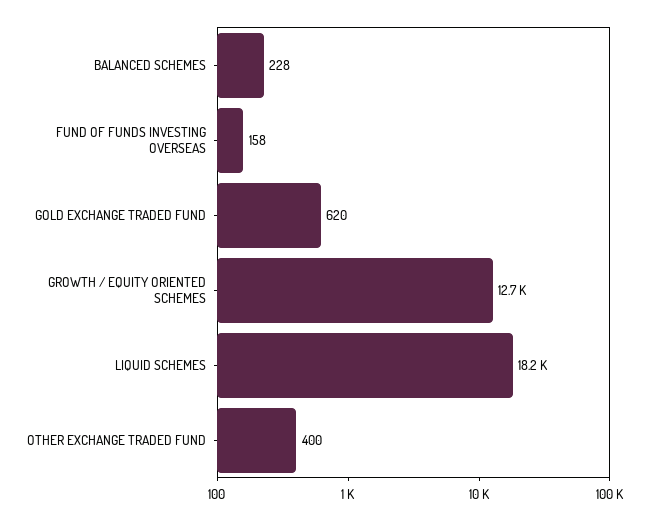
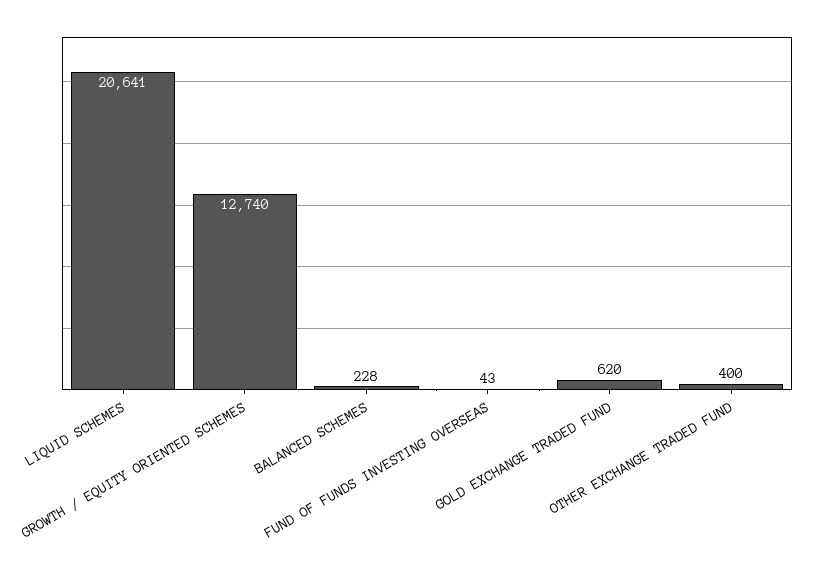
  {
    "BALANCED SCHEMES": 228,
-   "FUND OF FUNDS INVESTING OVERSEAS": 158,
+   "FUND OF FUNDS INVESTING OVERSEAS": 43,
    "GOLD EXCHANGE TRADED FUND": 620,
    "GROWTH / EQUITY ORIENTED SCHEMES": 12740,
-   "LIQUID SCHEMES": 18200,
+   "LIQUID SCHEMES": 20641,
    "OTHER EXCHANGE TRADED FUND": 400
  }

